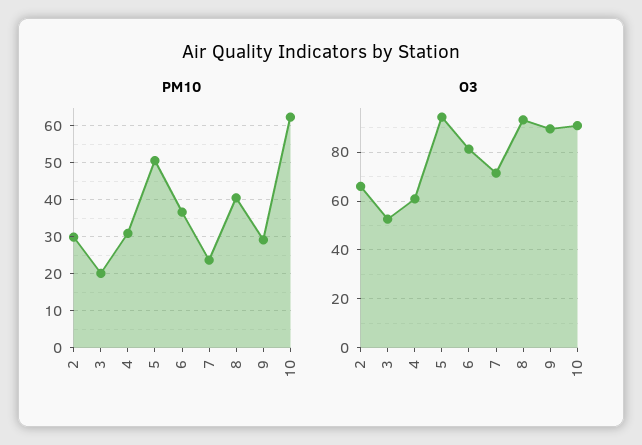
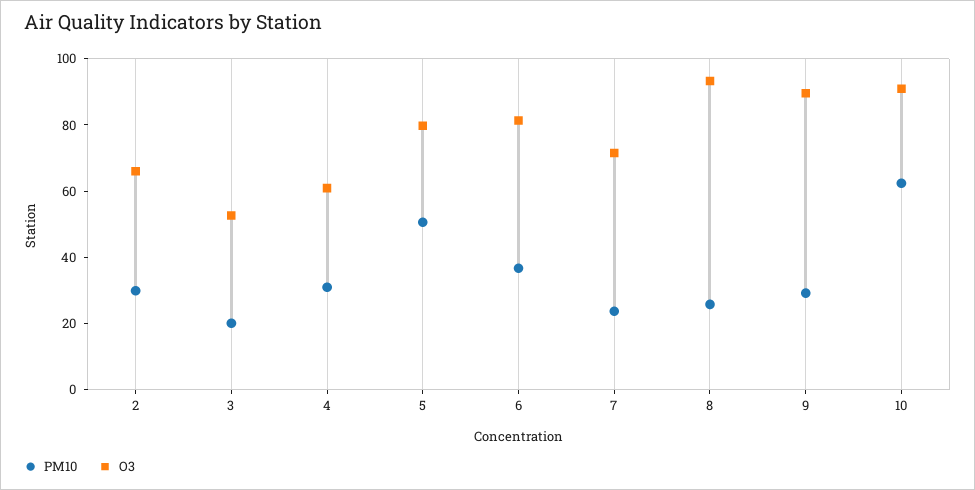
  {
    "PM10": {
      "2": 30,
      "3": 20,
      "4": 30,
      "5": 50,
      "6": 36,
      "7": 24,
-     "8": 40,
+     "8": 25,
      "9": 30,
      "10": 62
    },
    "O3": {
      "2": 65,
      "3": 52.5,
      "4": 60,
-     "5": 95,
+     "5": 80,
      "6": 82.5,
      "7": 72.5,
      "8": 92.5,
      "9": 90,
      "10": 90
    }
  }

